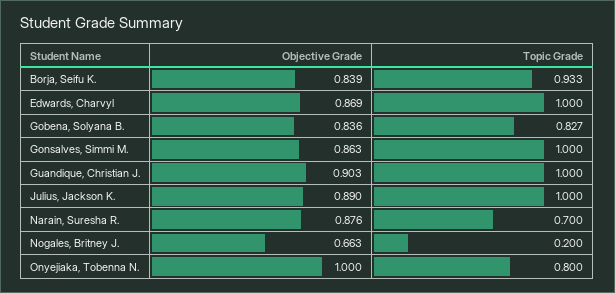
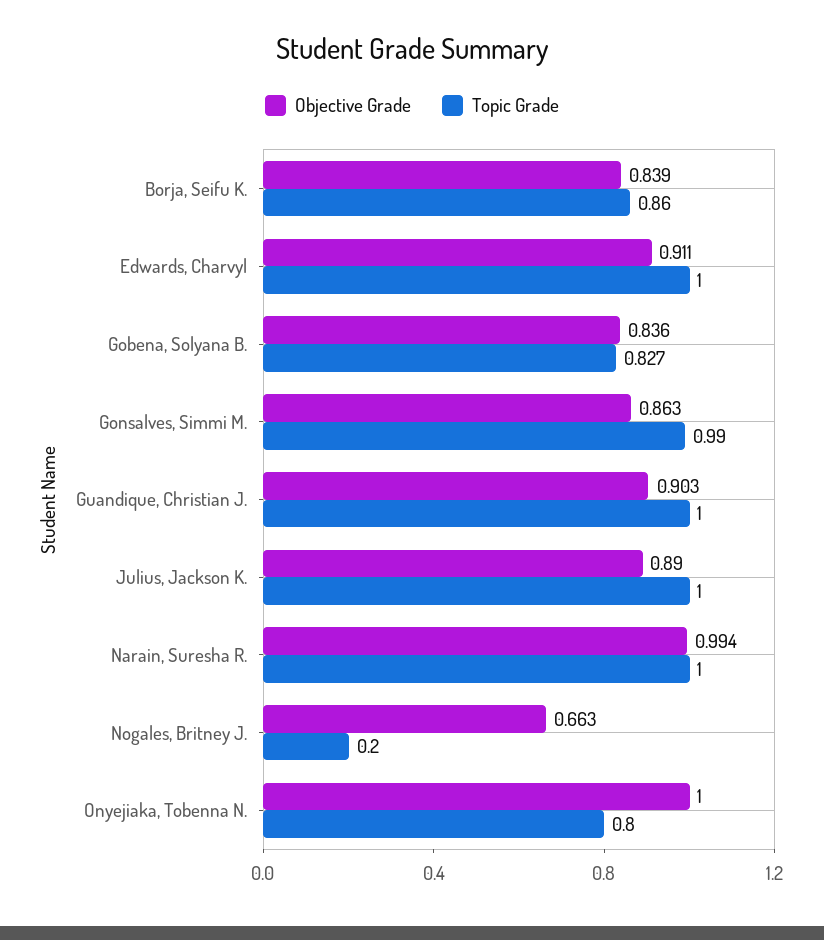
  {
    "Objective Grade": {
      "Borja, Seifu K.": 0.839,
-     "Edwards, Charvyl": 0.869,
+     "Edwards, Charvyl": 0.911,
      "Gobena, Solyana B.": 0.836,
      "Gonsalves, Simmi M.": 0.863,
      "Guandique, Christian J.": 0.903,
      "Julius, Jackson K.": 0.89,
-     "Narain, Suresha R.": 0.876,
+     "Narain, Suresha R.": 0.994,
      "Nogales, Britney J.": 0.663,
      "Onyejiaka, Tobenna N.": 1
    },
    "Topic Grade": {
-     "Borja, Seifu K.": 0.933,
+     "Borja, Seifu K.": 0.86,
      "Edwards, Charvyl": 1,
      "Gobena, Solyana B.": 0.827,
-     "Gonsalves, Simmi M.": 1,
+     "Gonsalves, Simmi M.": 0.99,
      "Guandique, Christian J.": 1,
      "Julius, Jackson K.": 1,
-     "Narain, Suresha R.": 0.7,
+     "Narain, Suresha R.": 1,
      "Nogales, Britney J.": 0.2,
      "Onyejiaka, Tobenna N.": 0.8
    }
  }

